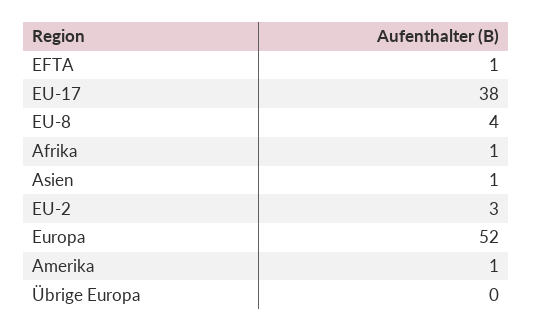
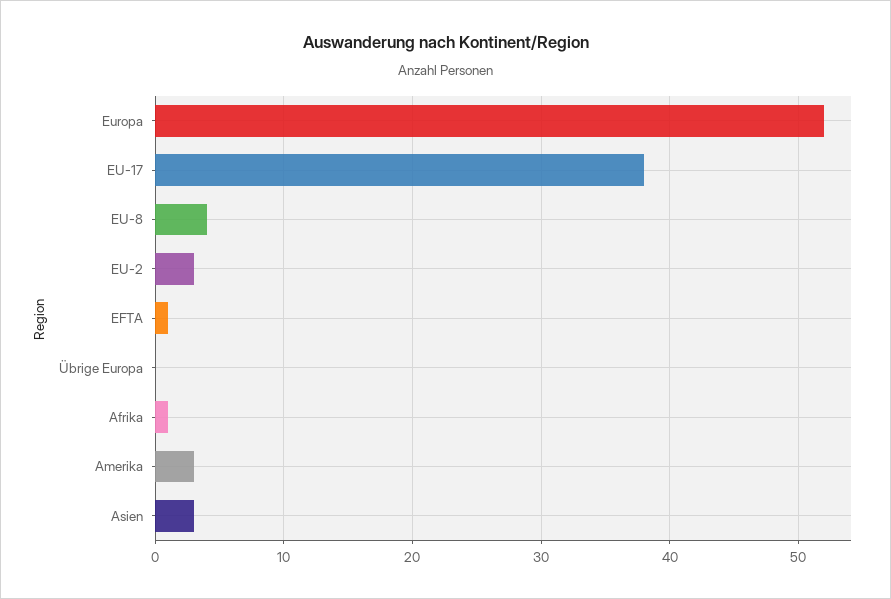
  {
    "EFTA": 1,
    "EU-17": 38,
    "EU-8": 4,
    "Afrika": 1,
-   "Asien": 1,
+   "Asien": 3,
    "EU-2": 3,
    "Europa": 52,
-   "Amerika": 1,
+   "Amerika": 3,
    "Übrige Europa": 0
  }

